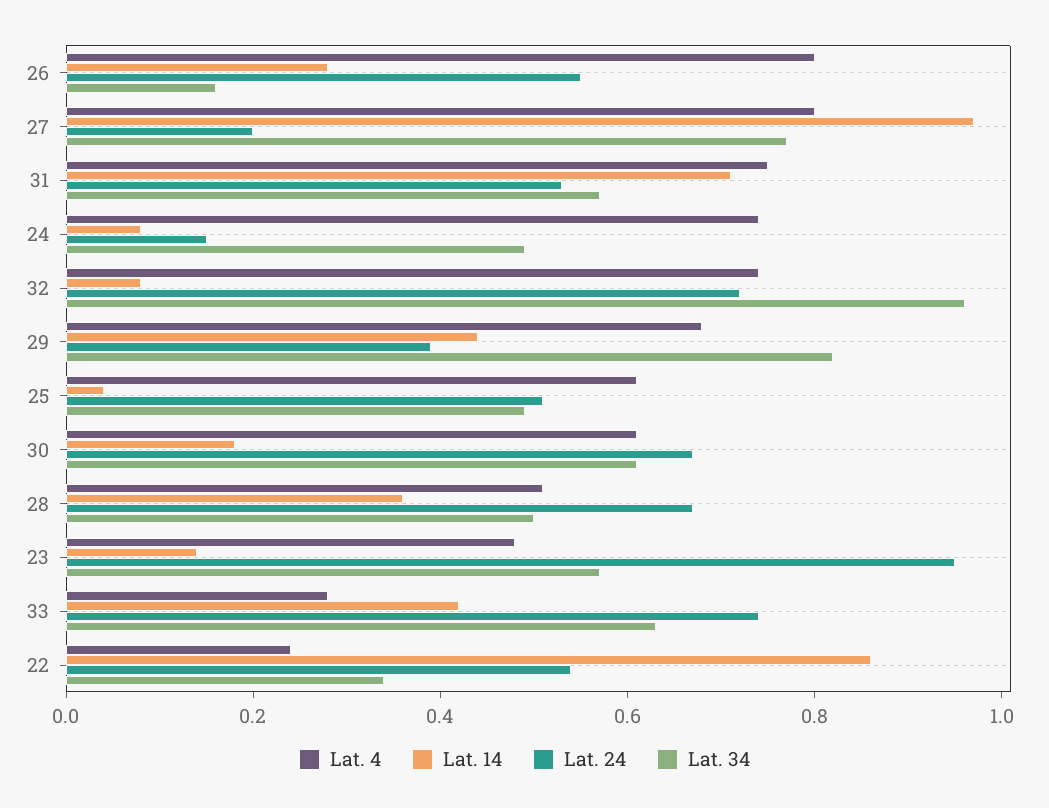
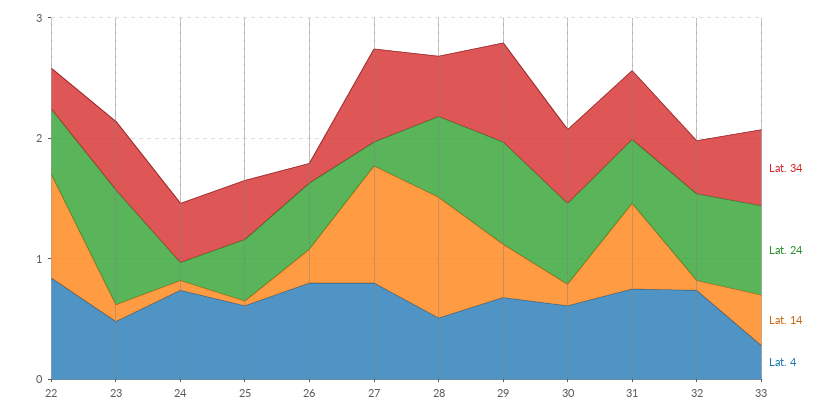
  {
    "Lat. 4": {
      "26": 0.8,
      "27": 0.8,
      "31": 0.75,
      "24": 0.75,
      "32": 0.75,
      "29": 0.7,
      "25": 0.6,
      "30": 0.6,
      "28": 0.5,
      "23": 0.5,
      "33": 0.3,
-     "22": 0.25
+     "22": 0.8
    },
    "Lat. 14": {
      "26": 0.3,
      "27": 0.95,
      "31": 0.7,
      "24": 0.1,
      "32": 0.1,
      "29": 0.45,
      "25": 0.05,
      "30": 0.2,
-     "28": 0.35,
+     "28": 1,
      "23": 0.15,
      "33": 0.4,
      "22": 0.85
    },
    "Lat. 24": {
      "26": 0.55,
      "27": 0.2,
      "31": 0.55,
      "24": 0.15,
      "32": 0.7,
-     "29": 0.4,
+     "29": 0.8,
      "25": 0.5,
      "30": 0.65,
      "28": 0.65,
      "23": 0.95,
      "33": 0.75,
      "22": 0.55
    },
    "Lat. 34": {
      "26": 0.15,
      "27": 0.75,
      "31": 0.55,
      "24": 0.5,
-     "32": 0.95,
+     "32": 0.4,
      "29": 0.8,
      "25": 0.5,
      "30": 0.6,
      "28": 0.5,
      "23": 0.55,
      "33": 0.65,
      "22": 0.35
    }
  }

